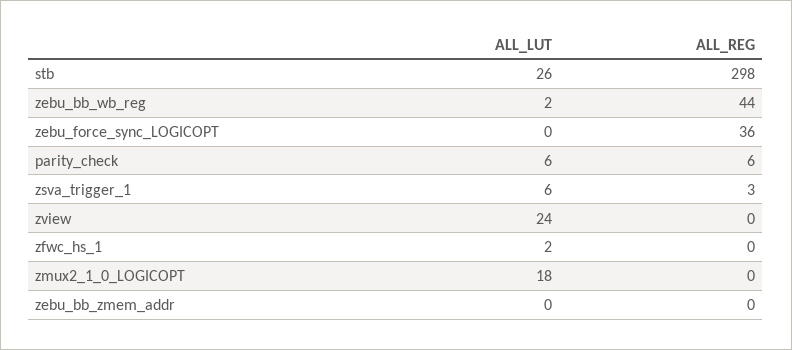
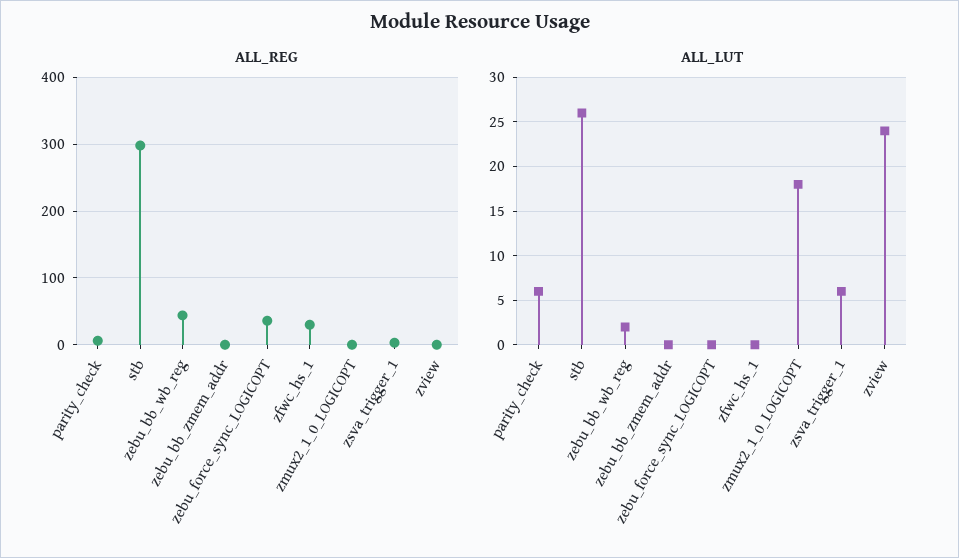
  {
    "ALL_LUT": {
      "stb": 26,
      "zebu_bb_wb_reg": 2,
      "zebu_force_sync_LOGICOPT": 0,
      "parity_check": 6,
      "zsva_trigger_1": 6,
      "zview": 24,
-     "zfwc_hs_1": 2,
+     "zfwc_hs_1": 0,
      "zmux2_1_0_LOGICOPT": 18,
      "zebu_bb_zmem_addr": 0
    },
    "ALL_REG": {
      "stb": 298,
      "zebu_bb_wb_reg": 44,
      "zebu_force_sync_LOGICOPT": 36,
      "parity_check": 6,
      "zsva_trigger_1": 3,
      "zview": 0,
-     "zfwc_hs_1": 0,
+     "zfwc_hs_1": 30,
      "zmux2_1_0_LOGICOPT": 0,
      "zebu_bb_zmem_addr": 0
    }
  }

